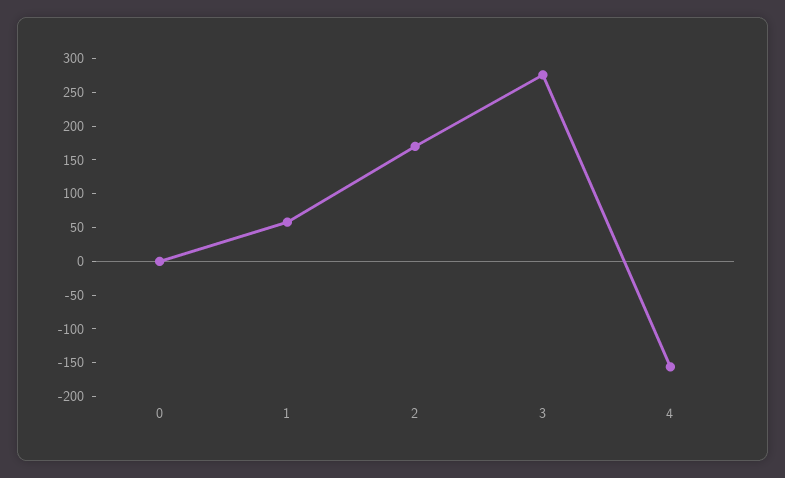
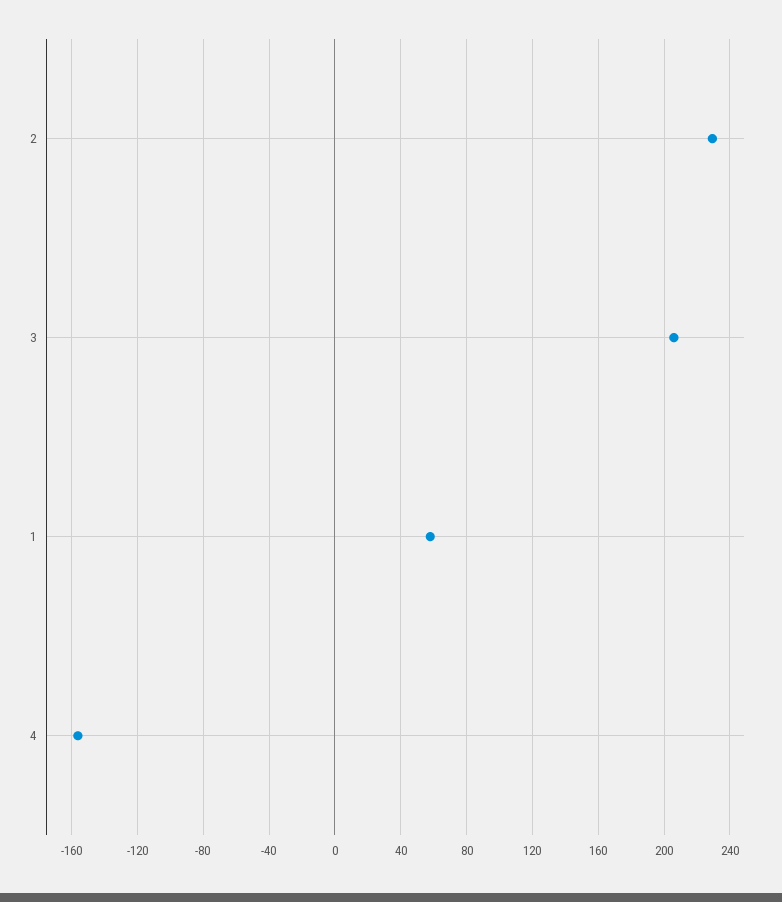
  {
-   "0": 0,
    "1": 60,
-   "2": 175,
+   "2": 230,
-   "3": 275,
+   "3": 205,
    "4": -155
  }

